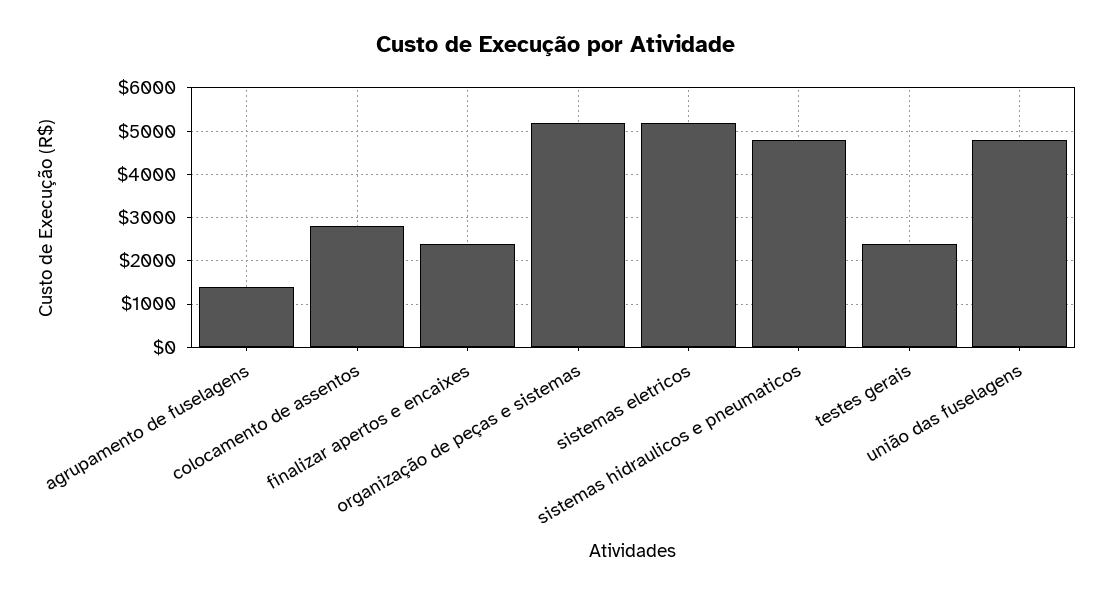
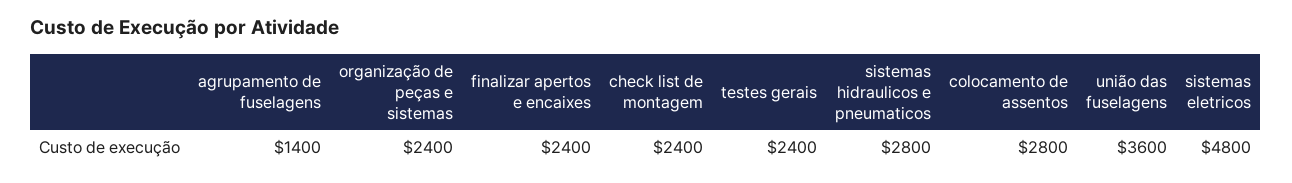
  {
    "agrupamento de fuselagens": 1400,
    "colocamento de assentos": 2800,
    "finalizar apertos e encaixes": 2400,
-   "organização de peças e sistemas": 5200,
+   "organização de peças e sistemas": 2400,
-   "sistemas eletricos": 5200,
+   "sistemas eletricos": 4800,
-   "sistemas hidraulicos e pneumaticos": 4800,
+   "sistemas hidraulicos e pneumaticos": 2800,
    "testes gerais": 2400,
-   "união das fuselagens": 4800
+   "união das fuselagens": 3600,
+   "check list de montagem": 2400
  }

